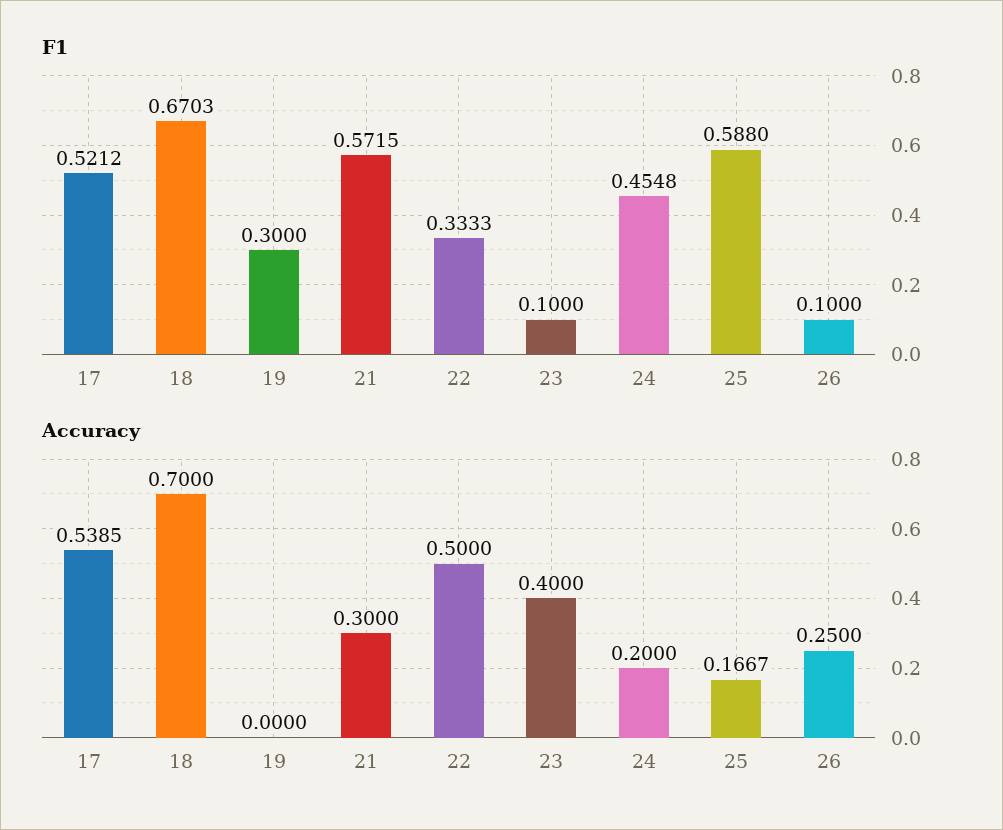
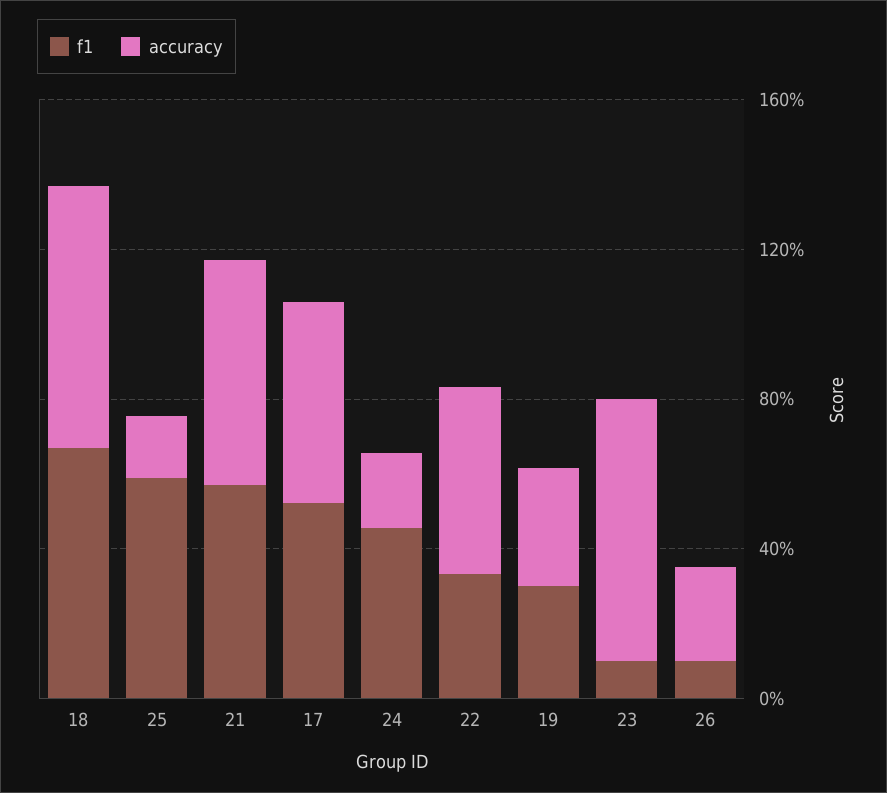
  {
    "F1": {
      "17": 0.5212,
      "18": 0.6703,
      "19": 0.3,
      "21": 0.5715,
      "22": 0.3333,
      "23": 0.1,
      "24": 0.4548,
      "25": 0.588,
      "26": 0.1
    },
    "Accuracy": {
      "17": 0.5385,
      "18": 0.7,
-     "19": 0,
+     "19": 0.3,
-     "21": 0.3,
+     "21": 0.6,
      "22": 0.5,
-     "23": 0.4,
+     "23": 0.7,
      "24": 0.2,
      "25": 0.1667,
      "26": 0.25
    }
  }

